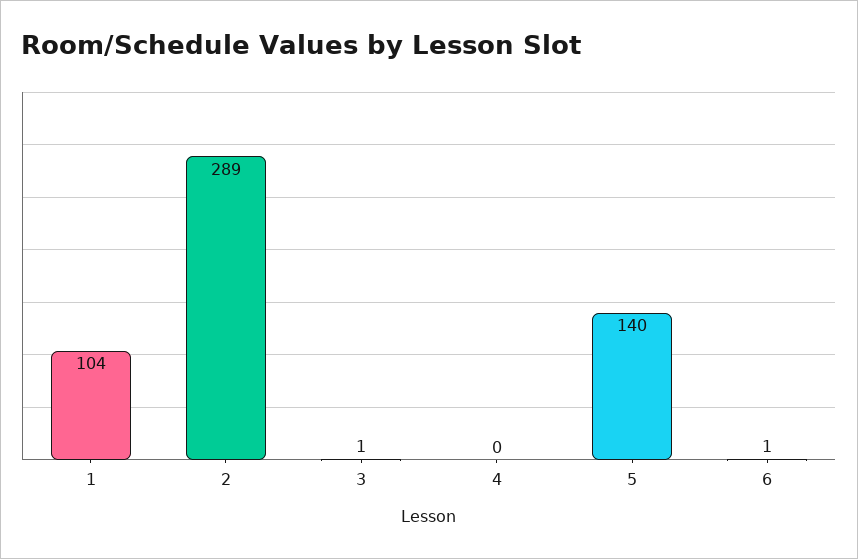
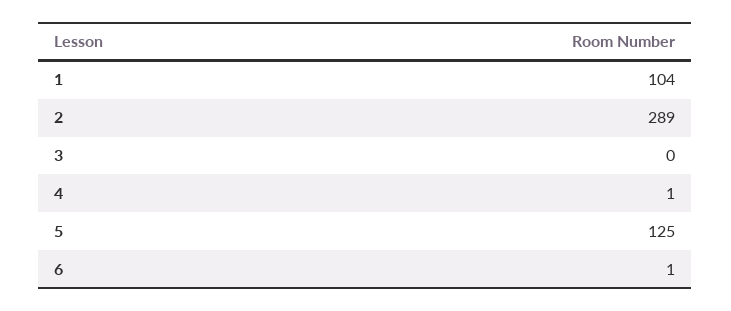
  {
    "1": 104,
    "2": 289,
-   "3": 1,
+   "3": 0,
-   "4": 0,
+   "4": 1,
-   "5": 140,
+   "5": 125,
    "6": 1
  }

